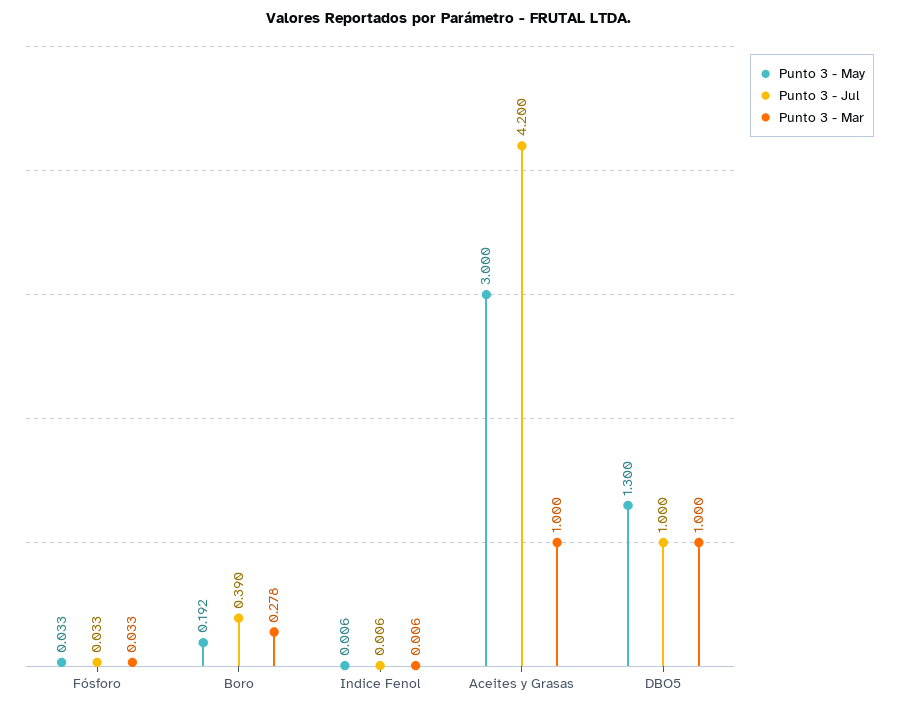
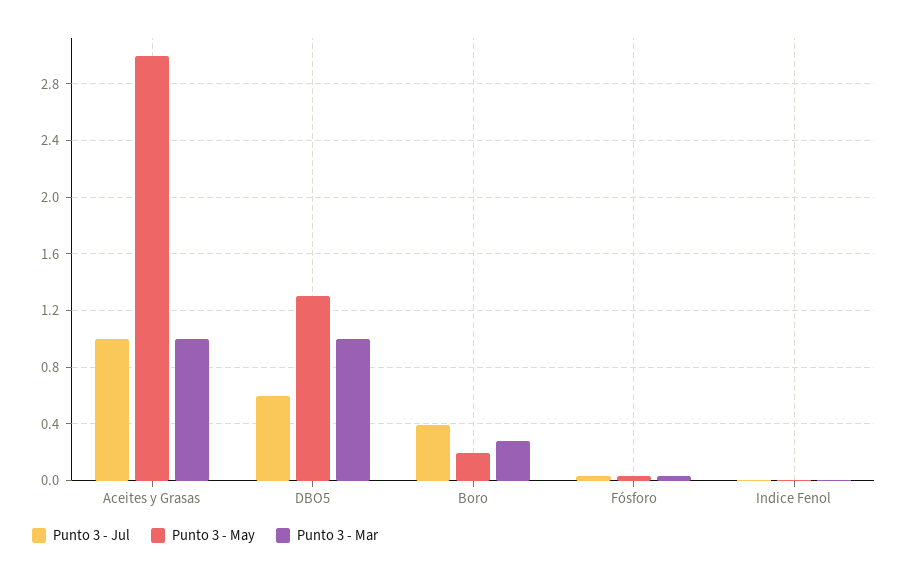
  {
    "Punto 3 - May": {
      "Fósforo": 0.033,
      "Boro": 0.192,
      "Indice Fenol": 0.006,
      "Aceites y Grasas": 3,
      "DBO5": 1.3
    },
    "Punto 3 - Jul": {
      "Fósforo": 0.033,
      "Boro": 0.39,
      "Indice Fenol": 0.006,
-     "Aceites y Grasas": 4.2,
+     "Aceites y Grasas": 1,
-     "DBO5": 1
+     "DBO5": 0.6
    },
    "Punto 3 - Mar": {
      "Fósforo": 0.033,
      "Boro": 0.278,
      "Indice Fenol": 0.006,
      "Aceites y Grasas": 1,
      "DBO5": 1
    }
  }

